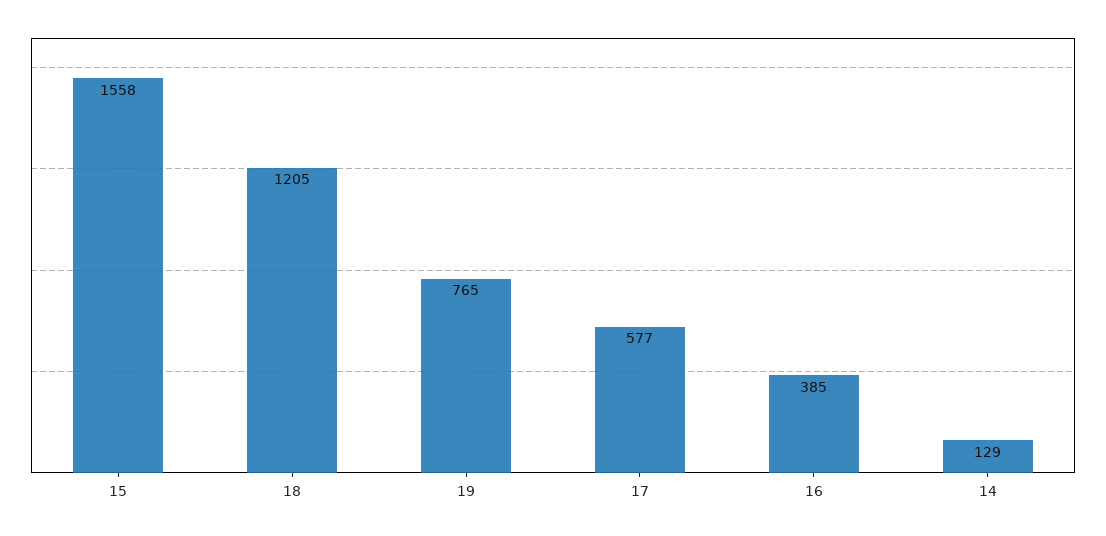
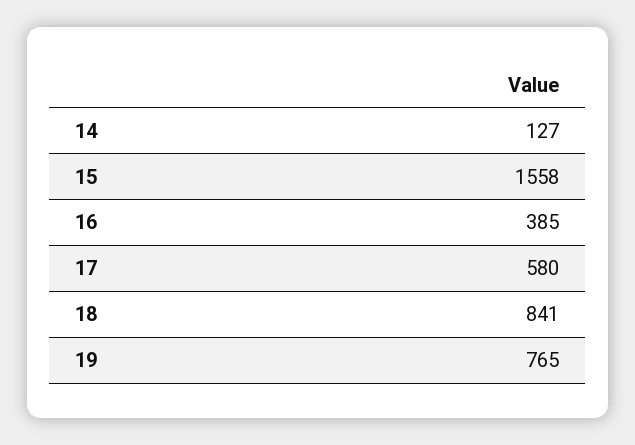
  {
    "15": 1558,
-   "18": 1205,
+   "18": 841,
    "19": 765,
-   "17": 577,
+   "17": 580,
    "16": 385,
-   "14": 129
+   "14": 127
  }

